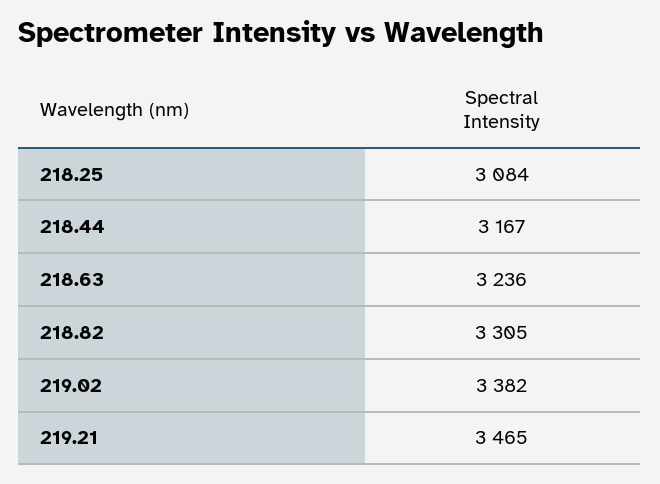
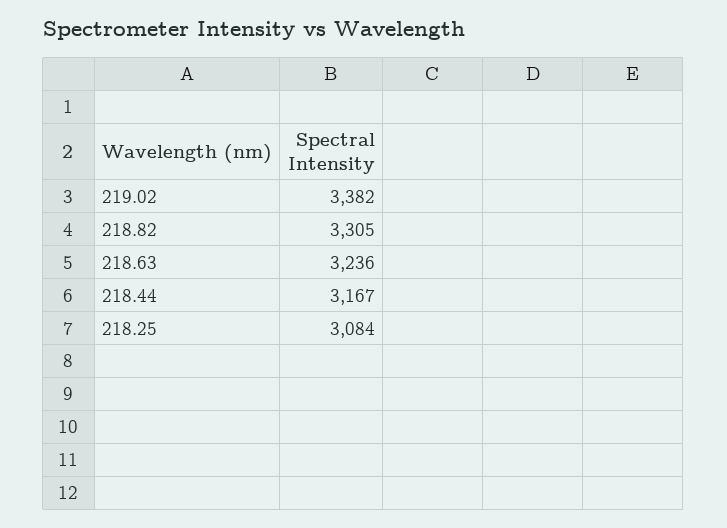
  {
    "218.25": 3084,
    "218.44": 3167,
    "218.63": 3236,
    "218.82": 3305,
-   "219.02": 3382,
+   "219.02": 3382
-   "219.21": 3465
  }

